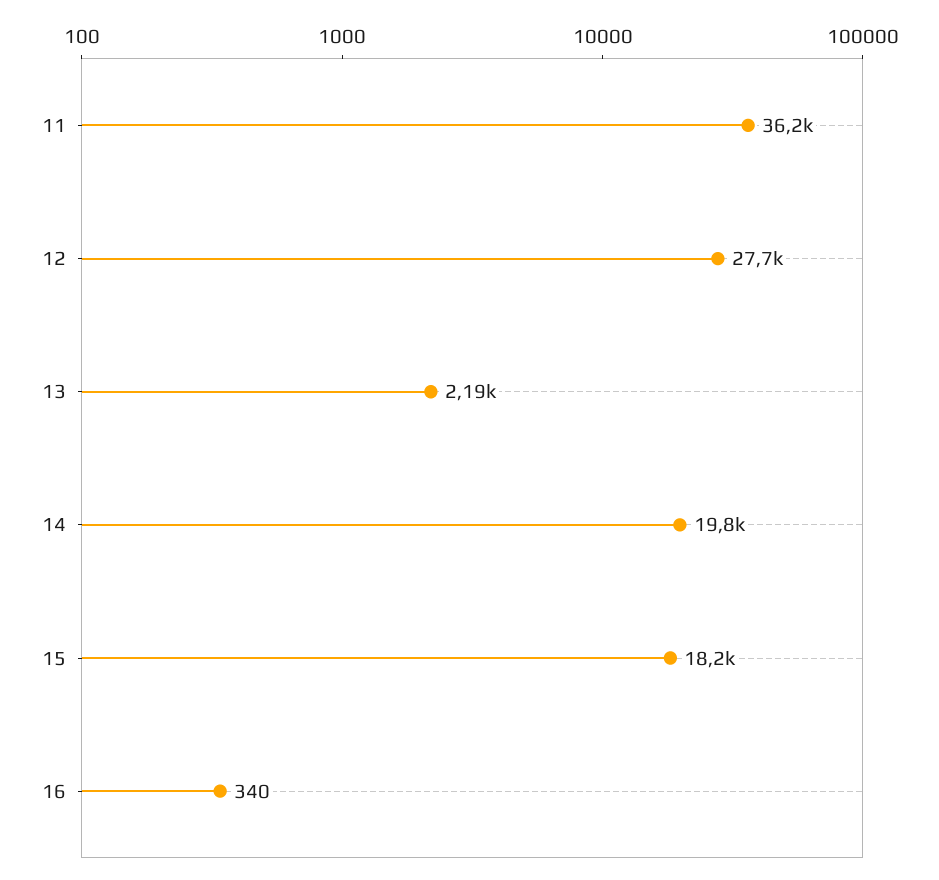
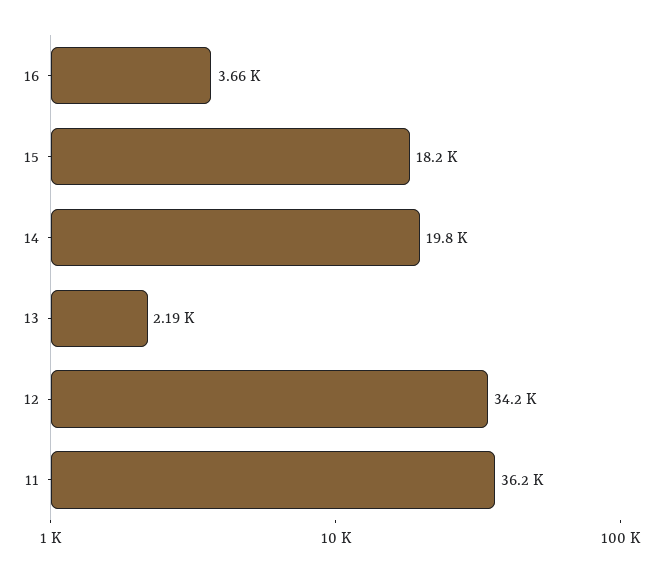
  {
    "11": 36200,
-   "12": 27700,
+   "12": 34200,
    "13": 2190,
    "14": 19800,
    "15": 18200,
-   "16": 340
+   "16": 3660
  }

